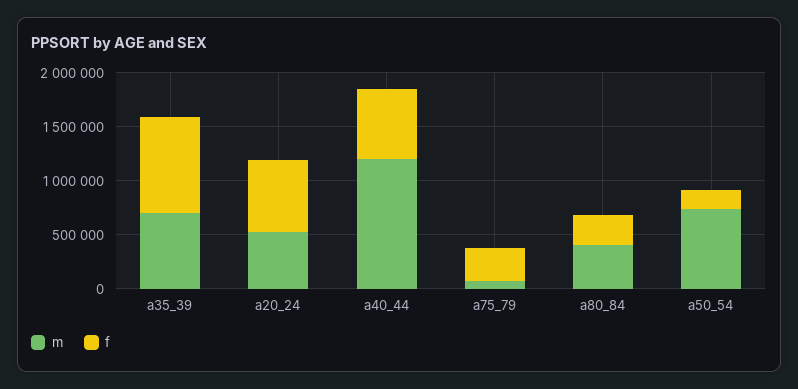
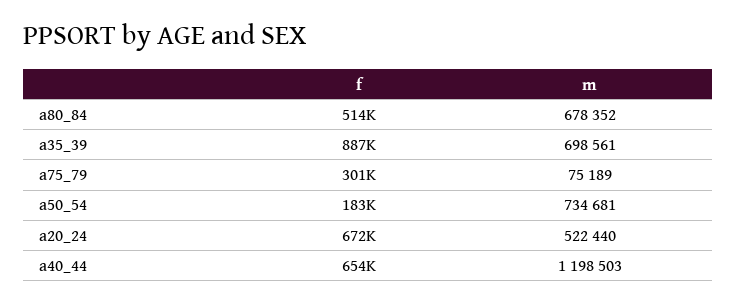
  {
    "m": {
      "a35_39": 698561,
      "a20_24": 522440,
      "a40_44": 1198503,
      "a75_79": 75189,
-     "a80_84": 400000,
+     "a80_84": 678352,
      "a50_54": 734681
    },
    "f": {
      "a35_39": 887000,
      "a20_24": 672000,
      "a40_44": 654000,
      "a75_79": 301000,
-     "a80_84": 300000,
+     "a80_84": 514000,
      "a50_54": 183000
    }
  }

